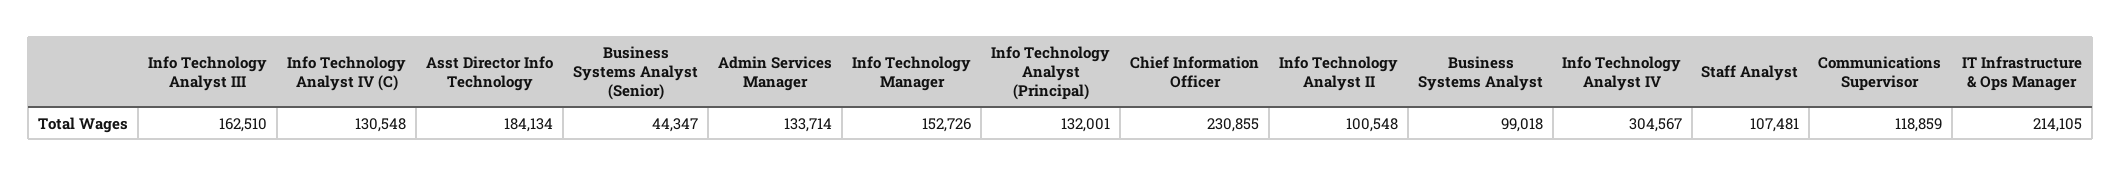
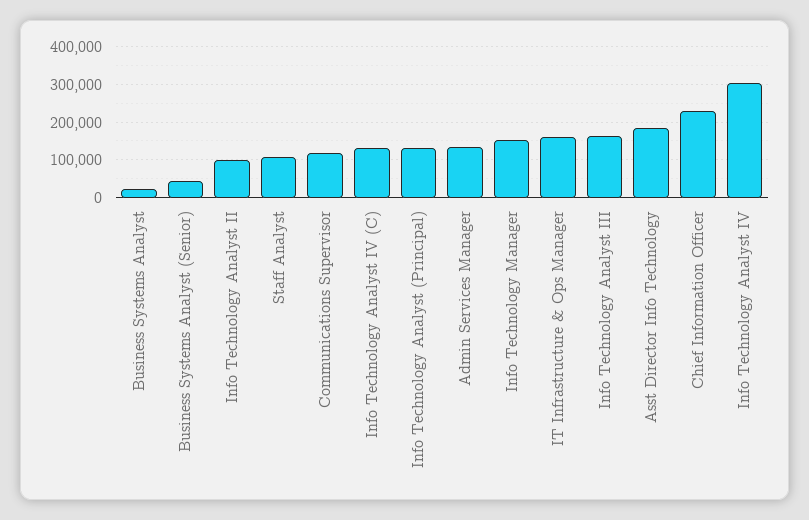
  {
    "Info Technology Analyst III": 162510,
    "Info Technology Analyst IV (C)": 130548,
    "Asst Director Info Technology": 184134,
    "Business Systems Analyst (Senior)": 44347,
    "Admin Services Manager": 133714,
    "Info Technology Manager": 152726,
    "Info Technology Analyst (Principal)": 132001,
    "Chief Information Officer": 230855,
    "Info Technology Analyst II": 100548,
-   "Business Systems Analyst": 99018,
+   "Business Systems Analyst": 20000,
    "Info Technology Analyst IV": 304567,
    "Staff Analyst": 107481,
    "Communications Supervisor": 118859,
-   "IT Infrastructure & Ops Manager": 214105
+   "IT Infrastructure & Ops Manager": 160000
  }

